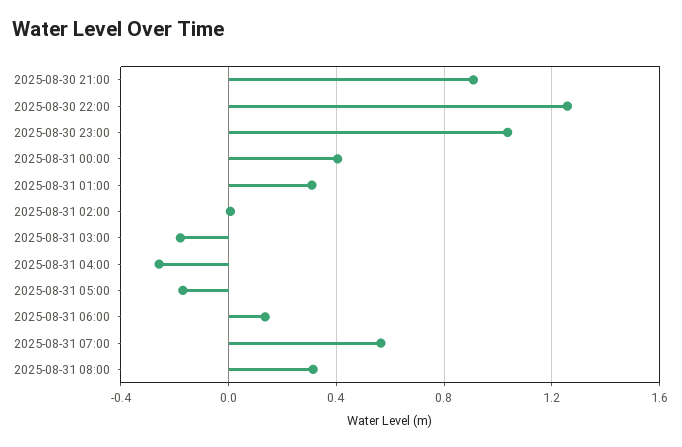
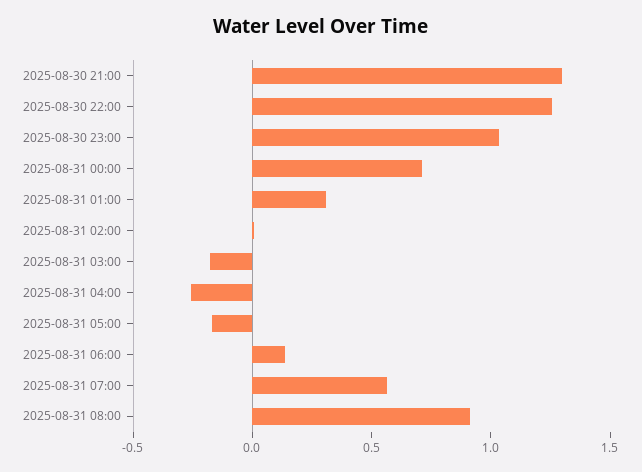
  {
-   "2025-08-30 21:00": 0.9,
+   "2025-08-30 21:00": 1.3,
    "2025-08-30 22:00": 1.25,
    "2025-08-30 23:00": 1.05,
-   "2025-08-31 00:00": 0.4,
+   "2025-08-31 00:00": 0.7,
    "2025-08-31 01:00": 0.3,
    "2025-08-31 02:00": 0,
    "2025-08-31 03:00": -0.2,
    "2025-08-31 04:00": -0.25,
    "2025-08-31 05:00": -0.15,
    "2025-08-31 06:00": 0.15,
    "2025-08-31 07:00": 0.55,
-   "2025-08-31 08:00": 0.3
+   "2025-08-31 08:00": 0.9
  }

